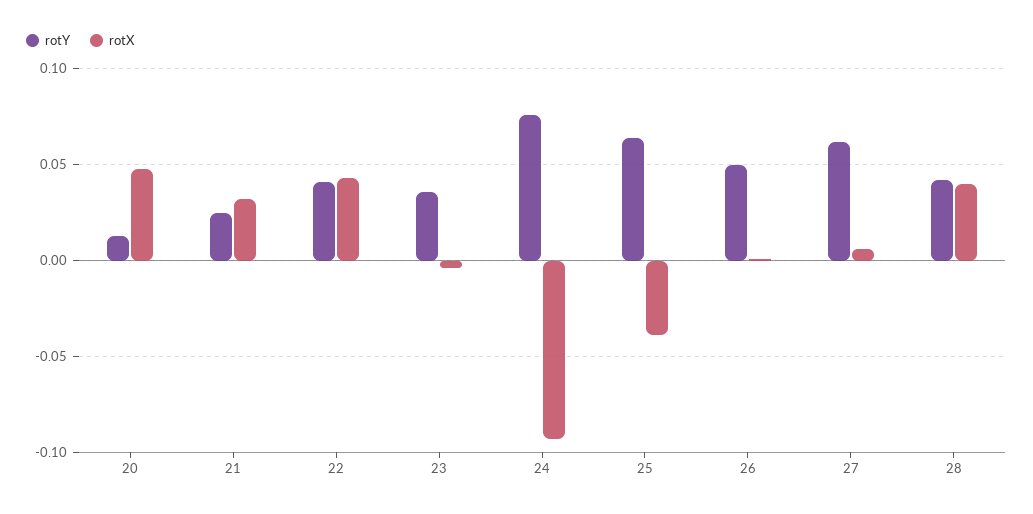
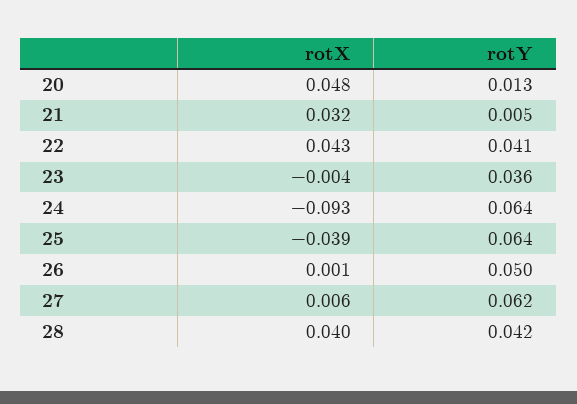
  {
    "rotY": {
      "20": 0.013,
-     "21": 0.025,
+     "21": 0.005,
      "22": 0.041,
      "23": 0.036,
-     "24": 0.075,
+     "24": 0.064,
      "25": 0.064,
      "26": 0.05,
      "27": 0.062,
      "28": 0.042
    },
    "rotX": {
      "20": 0.048,
      "21": 0.032,
      "22": 0.043,
      "23": -0.004,
      "24": -0.093,
      "25": -0.039,
      "26": 0.001,
      "27": 0.006,
      "28": 0.04
    }
  }

